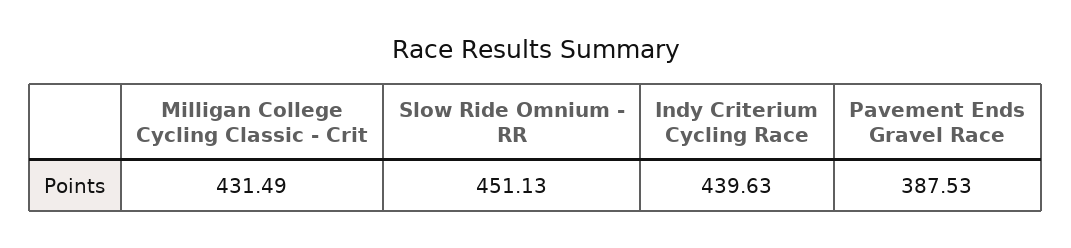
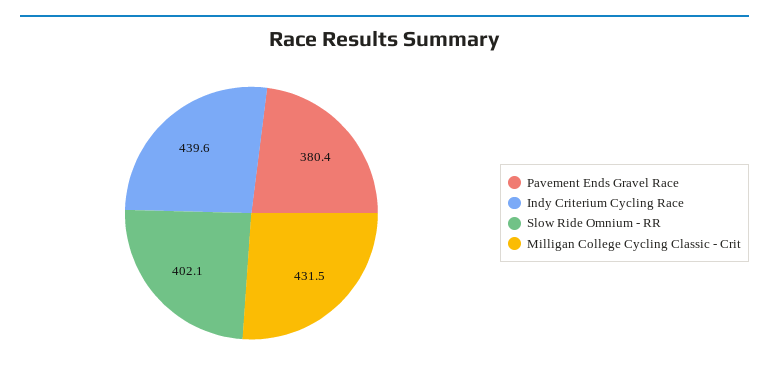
  {
    "Milligan College Cycling Classic - Crit": 431.49,
-   "Slow Ride Omnium - RR": 451.13,
+   "Slow Ride Omnium - RR": 402.1,
    "Indy Criterium Cycling Race": 439.63,
-   "Pavement Ends Gravel Race": 387.53
+   "Pavement Ends Gravel Race": 380.4
  }

